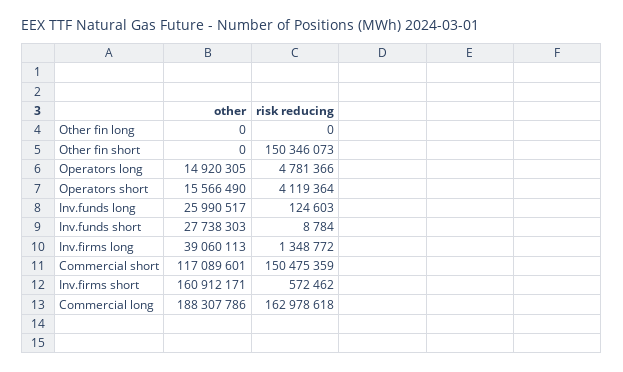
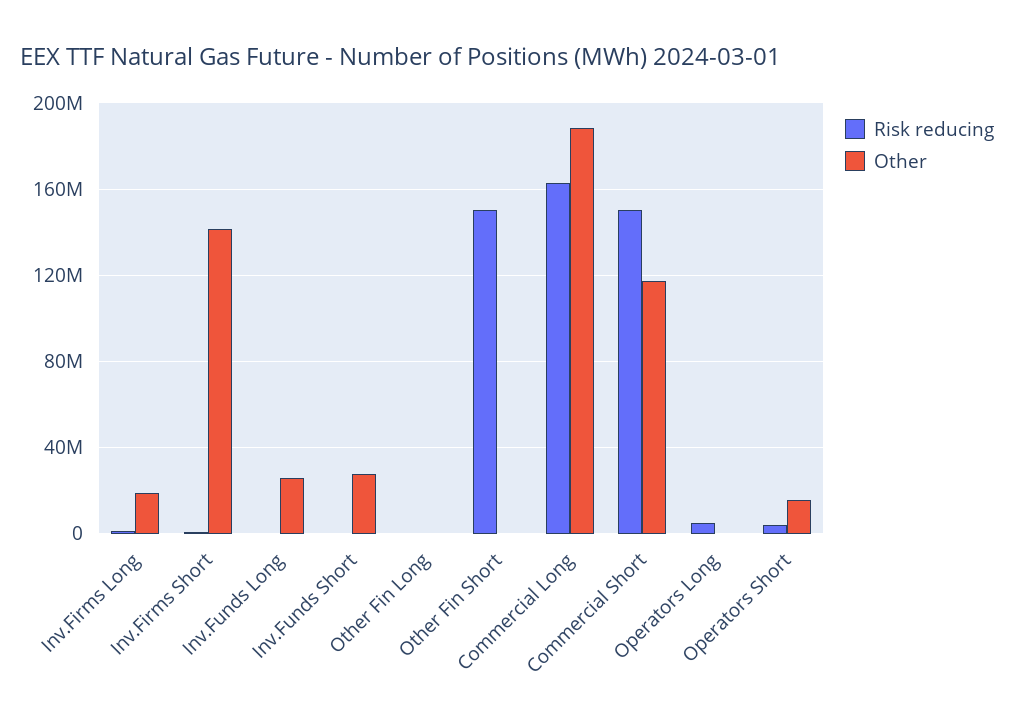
  {
    "other": {
      "Other fin long": 0,
      "Other fin short": 0,
-     "Operators long": 14920305,
+     "Operators long": 0,
      "Operators short": 15566490,
      "Inv.funds long": 25990517,
      "Inv.funds short": 27738303,
-     "Inv.firms long": 39060113,
+     "Inv.firms long": 20000000,
      "Commercial short": 117089601,
-     "Inv.firms short": 160912171,
+     "Inv.firms short": 140000000,
      "Commercial long": 188307786
    },
    "risk reducing": {
      "Other fin long": 0,
      "Other fin short": 150346073,
      "Operators long": 4781366,
      "Operators short": 4119364,
      "Inv.funds long": 124603,
      "Inv.funds short": 8784,
      "Inv.firms long": 1348772,
      "Commercial short": 150475359,
      "Inv.firms short": 572462,
      "Commercial long": 162978618
    }
  }

